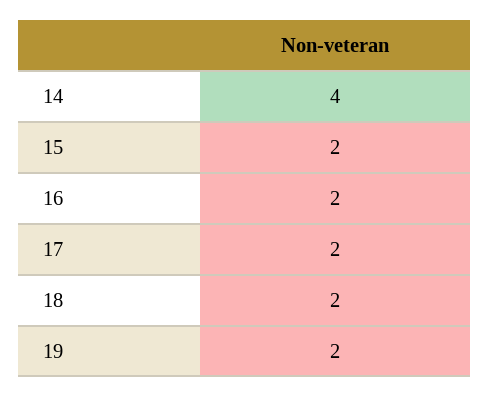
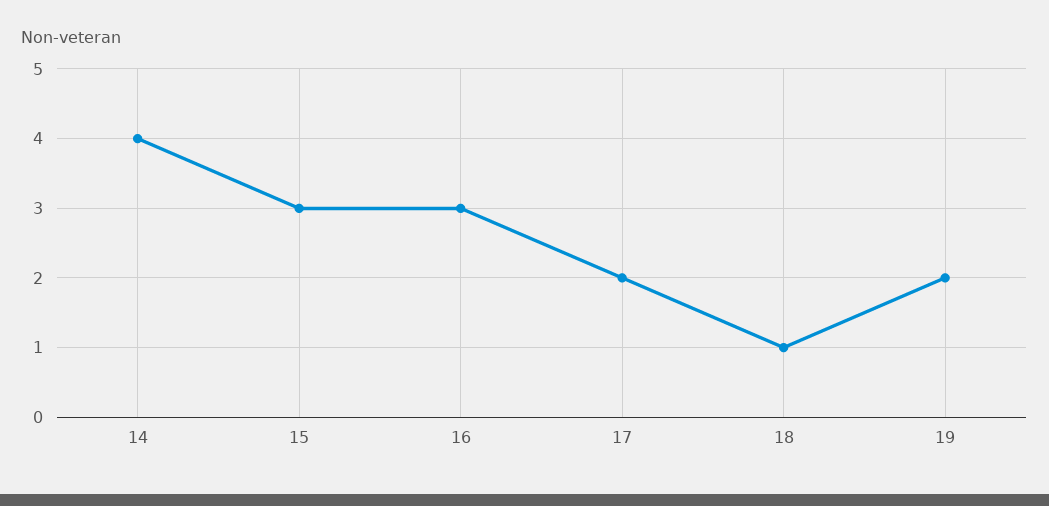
  {
    "14": 4,
-   "15": 2,
+   "15": 3,
-   "16": 2,
+   "16": 3,
    "17": 2,
-   "18": 2,
+   "18": 1,
    "19": 2
  }

